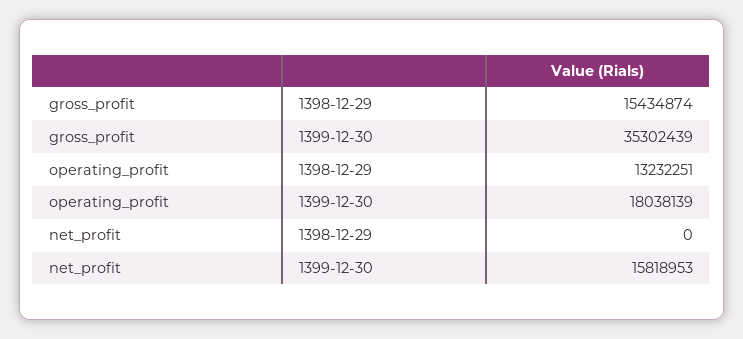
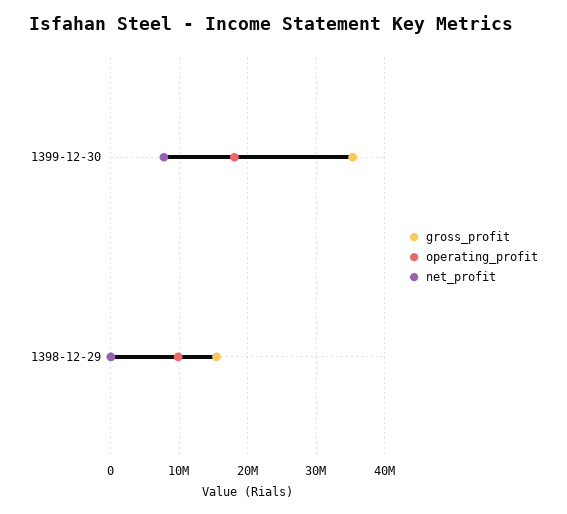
  {
    "gross_profit": {
      "1398-12-29": 15434874,
      "1399-12-30": 35302439
    },
    "operating_profit": {
-     "1398-12-29": 13232251,
+     "1398-12-29": 10000000,
      "1399-12-30": 18038139
    },
    "net_profit": {
      "1398-12-29": 0,
-     "1399-12-30": 15818953
+     "1399-12-30": 8000000
    }
  }

